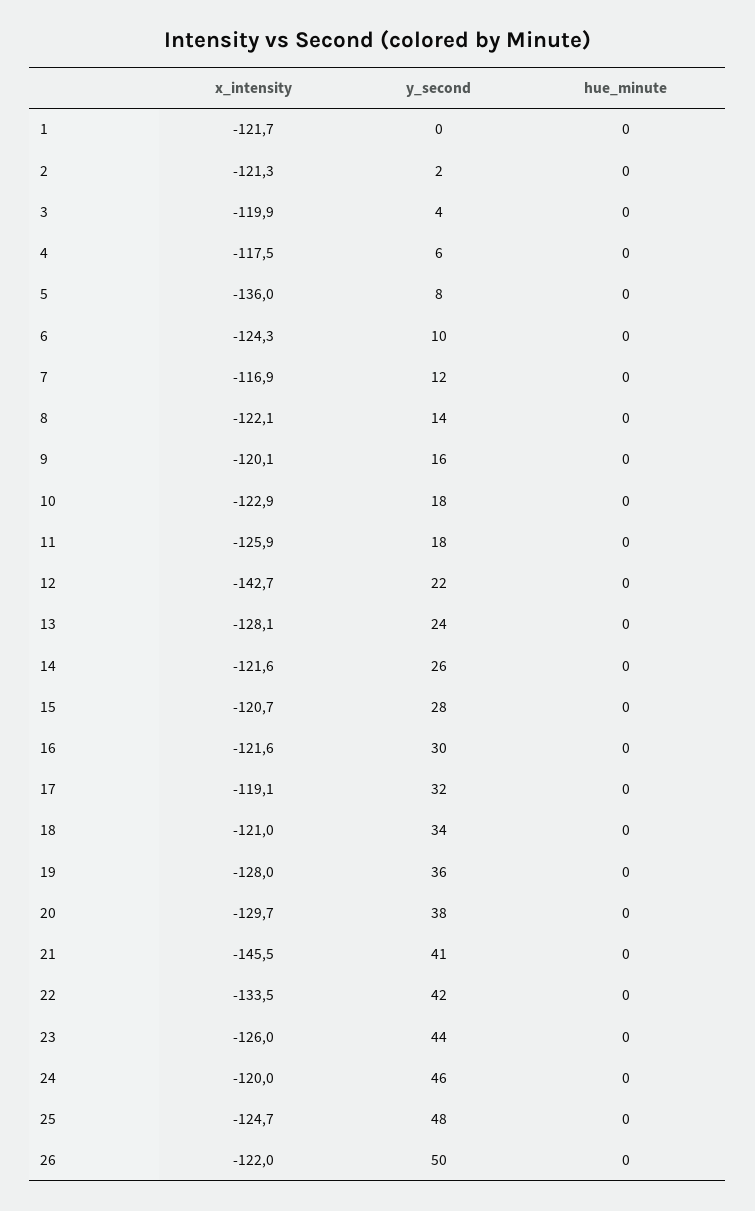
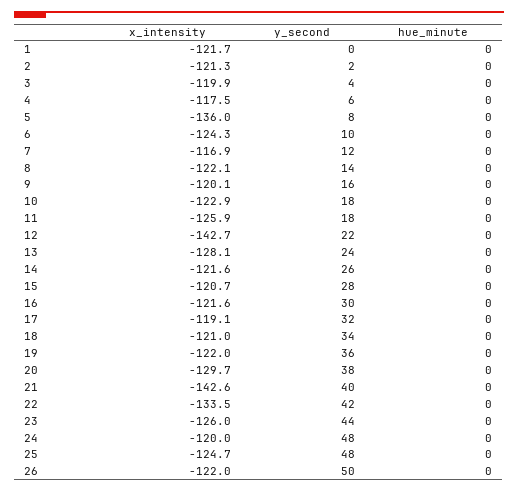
  {
    "x_intensity": {
      "1": -121.7,
      "2": -121.3,
      "3": -119.9,
      "4": -117.5,
      "5": -136,
      "6": -124.3,
      "7": -116.9,
      "8": -122.1,
      "9": -120.1,
      "10": -122.9,
      "11": -125.9,
      "12": -142.7,
      "13": -128.1,
      "14": -121.6,
      "15": -120.7,
      "16": -121.6,
      "17": -119.1,
      "18": -121,
-     "19": -128,
+     "19": -122,
      "20": -129.7,
-     "21": -145.5,
+     "21": -142.6,
      "22": -133.5,
      "23": -126,
      "24": -120,
      "25": -124.7,
      "26": -122
    },
    "y_second": {
      "1": 0,
      "2": 2,
      "3": 4,
      "4": 6,
      "5": 8,
      "6": 10,
      "7": 12,
      "8": 14,
      "9": 16,
      "10": 18,
      "11": 18,
      "12": 22,
      "13": 24,
      "14": 26,
      "15": 28,
      "16": 30,
      "17": 32,
      "18": 34,
      "19": 36,
      "20": 38,
-     "21": 41,
+     "21": 40,
      "22": 42,
      "23": 44,
-     "24": 46,
+     "24": 48,
      "25": 48,
      "26": 50
    },
    "hue_minute": {
      "1": 0,
      "2": 0,
      "3": 0,
      "4": 0,
      "5": 0,
      "6": 0,
      "7": 0,
      "8": 0,
      "9": 0,
      "10": 0,
      "11": 0,
      "12": 0,
      "13": 0,
      "14": 0,
      "15": 0,
      "16": 0,
      "17": 0,
      "18": 0,
      "19": 0,
      "20": 0,
      "21": 0,
      "22": 0,
      "23": 0,
      "24": 0,
      "25": 0,
      "26": 0
    }
  }

